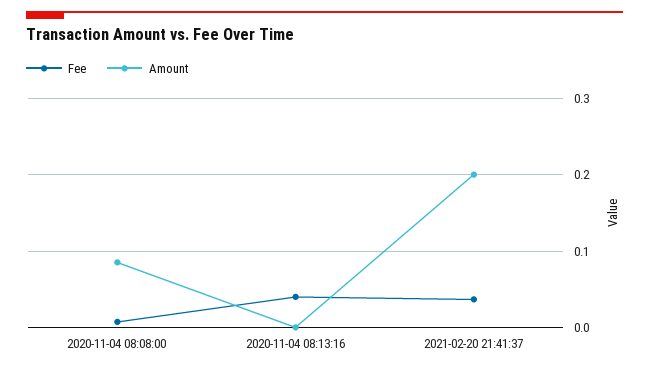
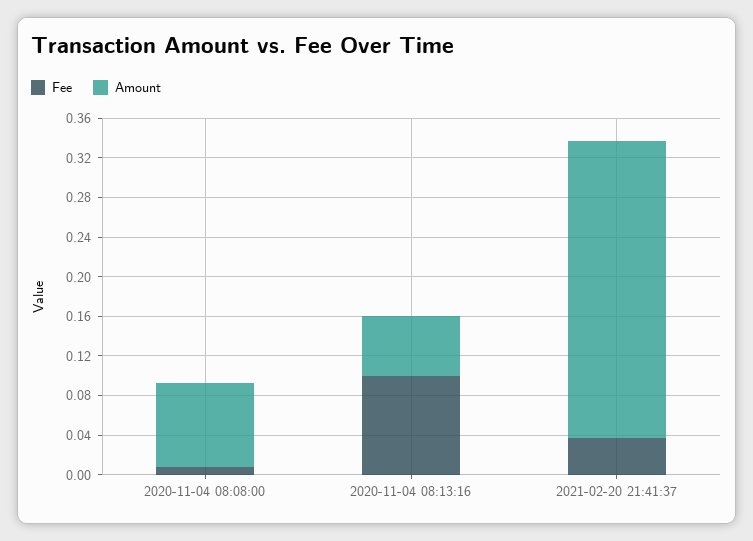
  {
    "Fee": {
      "2020-11-04 08:08:00": 0.01,
-     "2020-11-04 08:13:16": 0.04,
+     "2020-11-04 08:13:16": 0.1,
      "2021-02-20 21:41:37": 0.04
    },
    "Amount": {
      "2020-11-04 08:08:00": 0.09,
-     "2020-11-04 08:13:16": 0,
+     "2020-11-04 08:13:16": 0.06,
-     "2021-02-20 21:41:37": 0.2
+     "2021-02-20 21:41:37": 0.3
    }
  }

